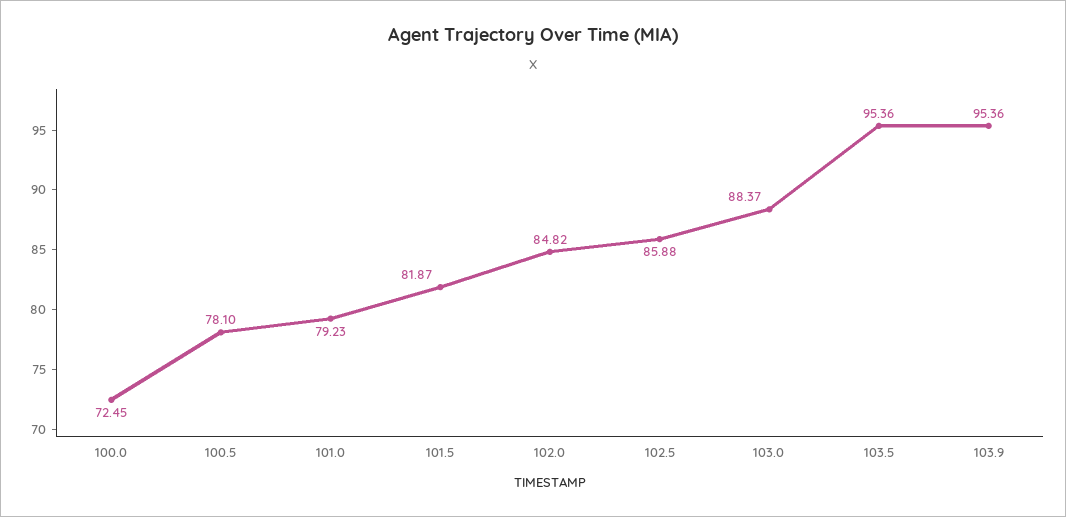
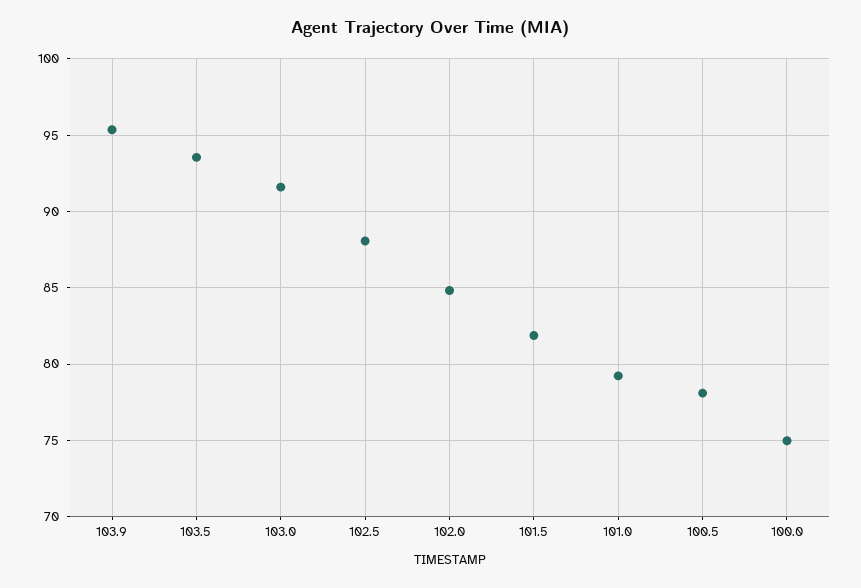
  {
-   "100.0": 72.45,
+   "100.0": 75,
    "100.5": 78.1,
    "101.0": 79.23,
    "101.5": 81.87,
    "102.0": 84.82,
-   "102.5": 85.88,
+   "102.5": 88,
-   "103.0": 88.37,
+   "103.0": 91.5,
-   "103.5": 95.36,
+   "103.5": 93.5,
    "103.9": 95.36
  }

